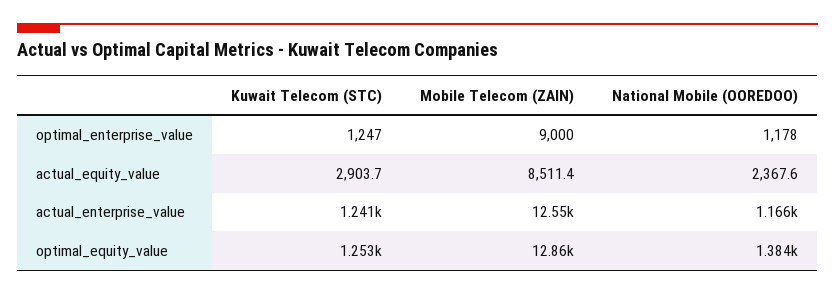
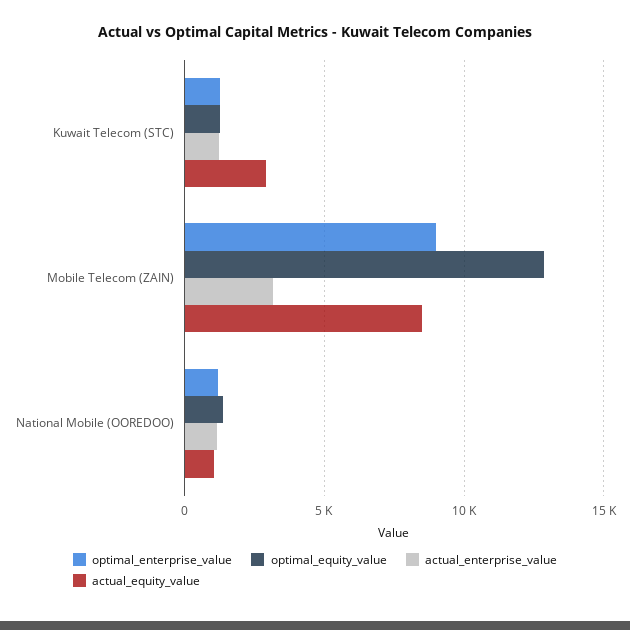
  {
    "optimal_enterprise_value": {
      "Kuwait Telecom (STC)": 1247,
      "Mobile Telecom (ZAIN)": 9000,
      "National Mobile (OOREDOO)": 1178
    },
    "actual_equity_value": {
      "Kuwait Telecom (STC)": 2903.7,
      "Mobile Telecom (ZAIN)": 8511.4,
-     "National Mobile (OOREDOO)": 2367.6
+     "National Mobile (OOREDOO)": 1000
    },
    "actual_enterprise_value": {
      "Kuwait Telecom (STC)": 1241,
-     "Mobile Telecom (ZAIN)": 12550,
+     "Mobile Telecom (ZAIN)": 3000,
      "National Mobile (OOREDOO)": 1166
    },
    "optimal_equity_value": {
      "Kuwait Telecom (STC)": 1253,
      "Mobile Telecom (ZAIN)": 12860,
      "National Mobile (OOREDOO)": 1384
    }
  }

